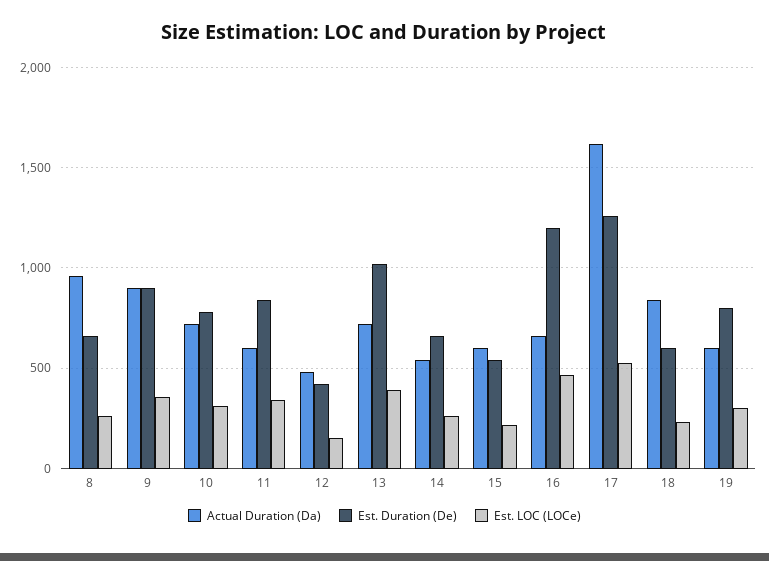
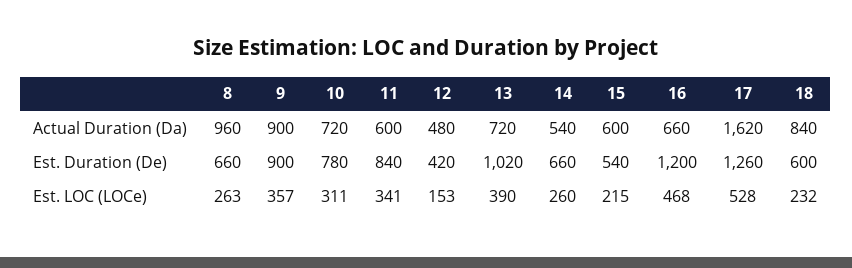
  {
    "Actual Duration (Da)": {
      "8": 960,
      "9": 900,
      "10": 720,
      "11": 600,
      "12": 480,
      "13": 720,
      "14": 540,
      "15": 600,
      "16": 660,
      "17": 1620,
-     "18": 840,
+     "18": 840
-     "19": 600
    },
    "Est. Duration (De)": {
      "8": 660,
      "9": 900,
      "10": 780,
      "11": 840,
      "12": 420,
      "13": 1020,
      "14": 660,
      "15": 540,
      "16": 1200,
      "17": 1260,
-     "18": 600,
+     "18": 600
-     "19": 800
    },
    "Est. LOC (LOCe)": {
      "8": 263,
      "9": 357,
      "10": 311,
      "11": 341,
      "12": 153,
      "13": 390,
      "14": 260,
      "15": 215,
      "16": 468,
      "17": 528,
-     "18": 232,
+     "18": 232
-     "19": 300
    }
  }

